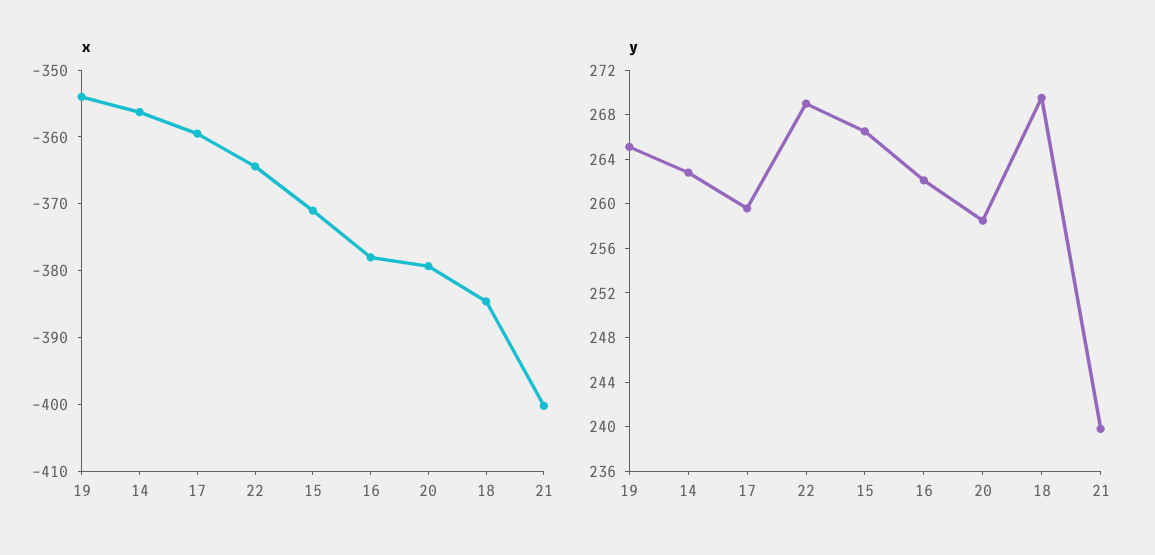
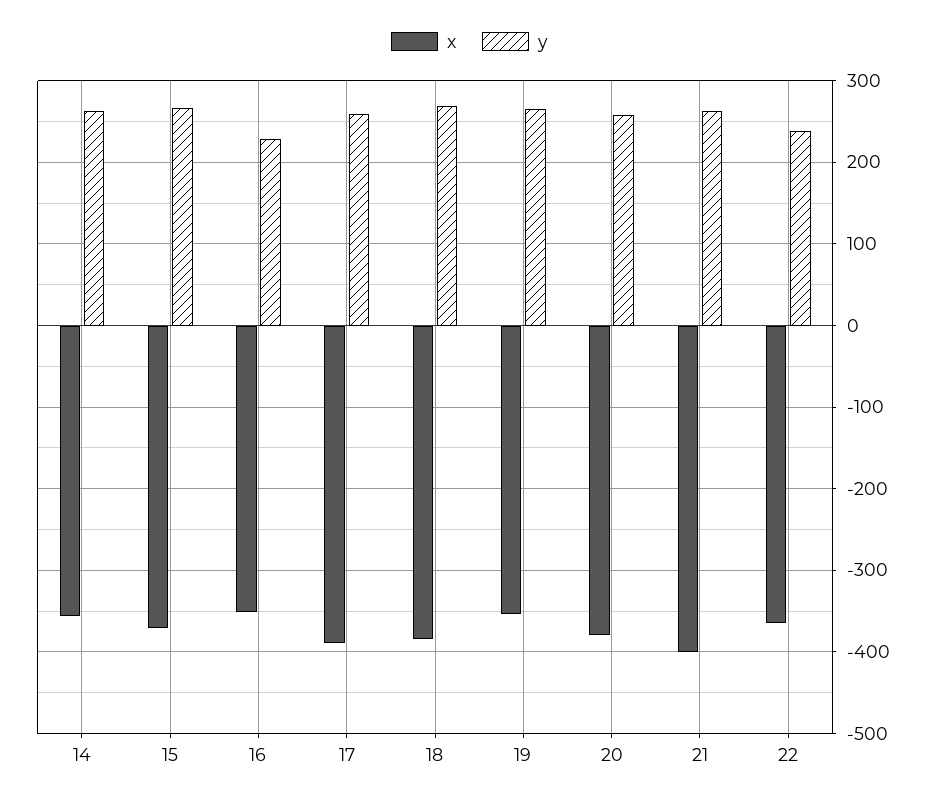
  {
    "x": {
      "19": -354,
      "14": -356,
-     "17": -360,
+     "17": -390,
      "22": -364,
      "15": -372,
-     "16": -378,
+     "16": -350,
      "20": -380,
      "18": -384,
      "21": -400
    },
    "y": {
      "19": 265,
      "14": 263,
      "17": 260,
-     "22": 269,
+     "22": 240,
      "15": 267,
-     "16": 262,
+     "16": 230,
      "20": 259,
      "18": 270,
-     "21": 240
+     "21": 260
    }
  }

